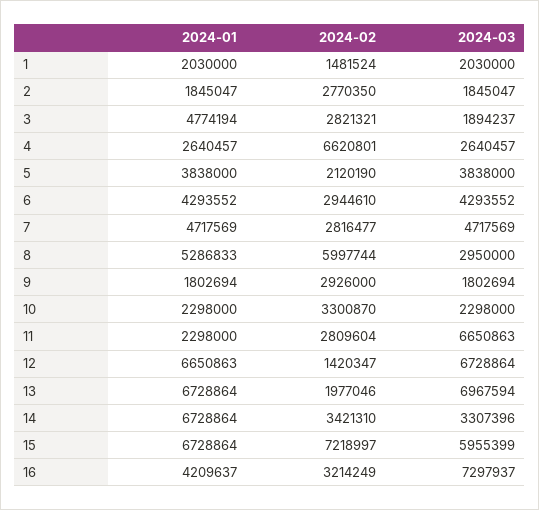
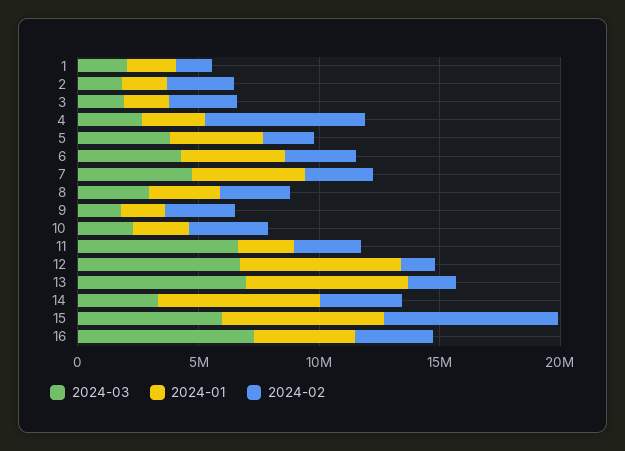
  {
    "2024-01": {
      "1": 2030000,
      "2": 1845047,
-     "3": 4774194,
+     "3": 2000000,
      "4": 2640457,
      "5": 3838000,
      "6": 4293552,
      "7": 4717569,
-     "8": 5286833,
+     "8": 3000000,
      "9": 1802694,
      "10": 2298000,
      "11": 2298000,
      "12": 6650863,
      "13": 6728864,
      "14": 6728864,
      "15": 6728864,
      "16": 4209637
    },
    "2024-02": {
      "1": 1481524,
      "2": 2770350,
      "3": 2821321,
      "4": 6620801,
      "5": 2120190,
      "6": 2944610,
      "7": 2816477,
-     "8": 5997744,
+     "8": 3000000,
      "9": 2926000,
      "10": 3300870,
      "11": 2809604,
      "12": 1420347,
      "13": 1977046,
      "14": 3421310,
      "15": 7218997,
      "16": 3214249
    },
    "2024-03": {
      "1": 2030000,
      "2": 1845047,
      "3": 1894237,
      "4": 2640457,
      "5": 3838000,
      "6": 4293552,
      "7": 4717569,
      "8": 2950000,
      "9": 1802694,
      "10": 2298000,
      "11": 6650863,
      "12": 6728864,
      "13": 6967594,
      "14": 3307396,
      "15": 5955399,
      "16": 7297937
    }
  }

